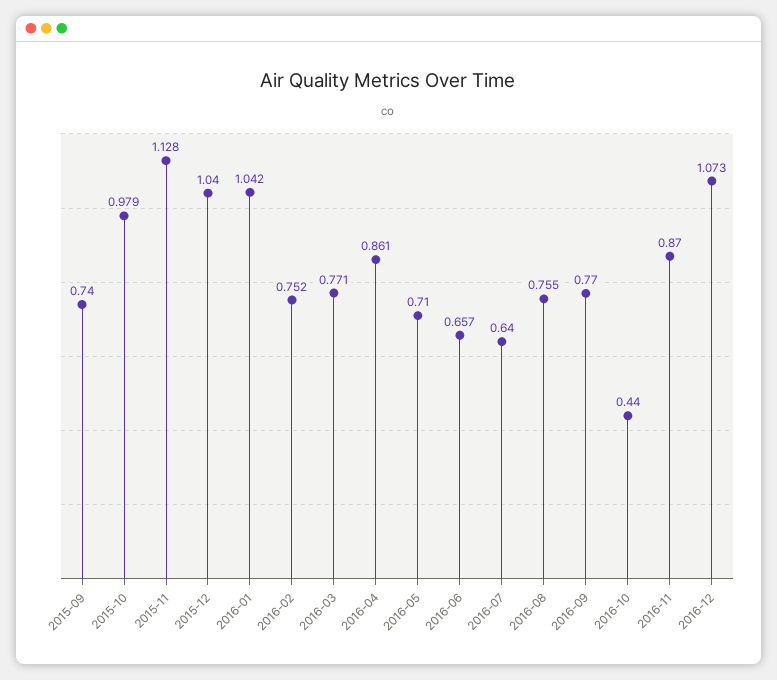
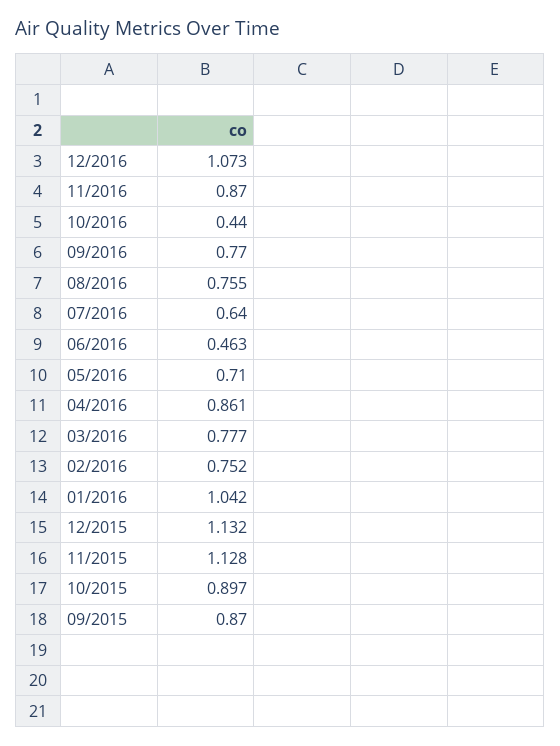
  {
-   "2015-09": 0.74,
+   "2015-09": 0.87,
-   "2015-10": 0.979,
+   "2015-10": 0.897,
    "2015-11": 1.128,
-   "2015-12": 1.04,
+   "2015-12": 1.132,
    "2016-01": 1.042,
    "2016-02": 0.752,
-   "2016-03": 0.771,
+   "2016-03": 0.777,
    "2016-04": 0.861,
    "2016-05": 0.71,
-   "2016-06": 0.657,
+   "2016-06": 0.463,
    "2016-07": 0.64,
    "2016-08": 0.755,
    "2016-09": 0.77,
    "2016-10": 0.44,
    "2016-11": 0.87,
    "2016-12": 1.073
  }

